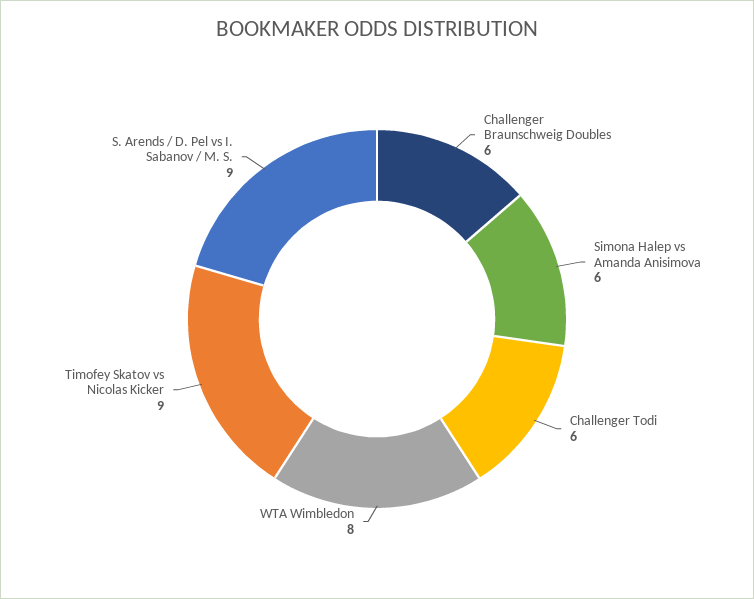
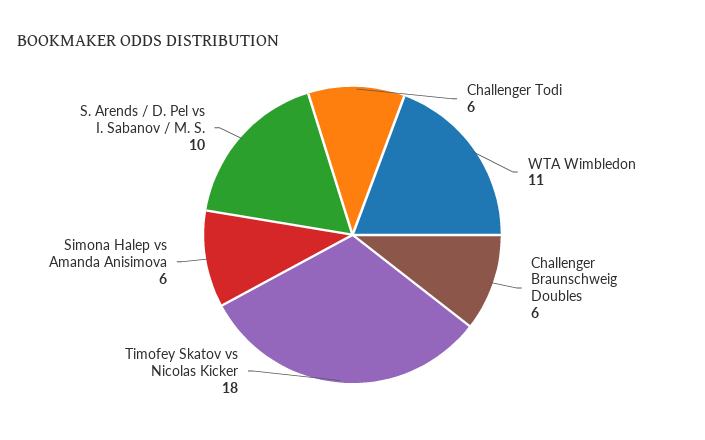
  {
    "Challenger Braunschweig Doubles": 6,
    "Simona Halep vs Amanda Anisimova": 6,
    "Challenger Todi": 6,
-   "WTA Wimbledon": 8,
+   "WTA Wimbledon": 11,
-   "Timofey Skatov vs Nicolas Kicker": 9,
+   "Timofey Skatov vs Nicolas Kicker": 18,
-   "S. Arends / D. Pel vs I. Sabanov / M. S.": 9
+   "S. Arends / D. Pel vs I. Sabanov / M. S.": 10
  }

